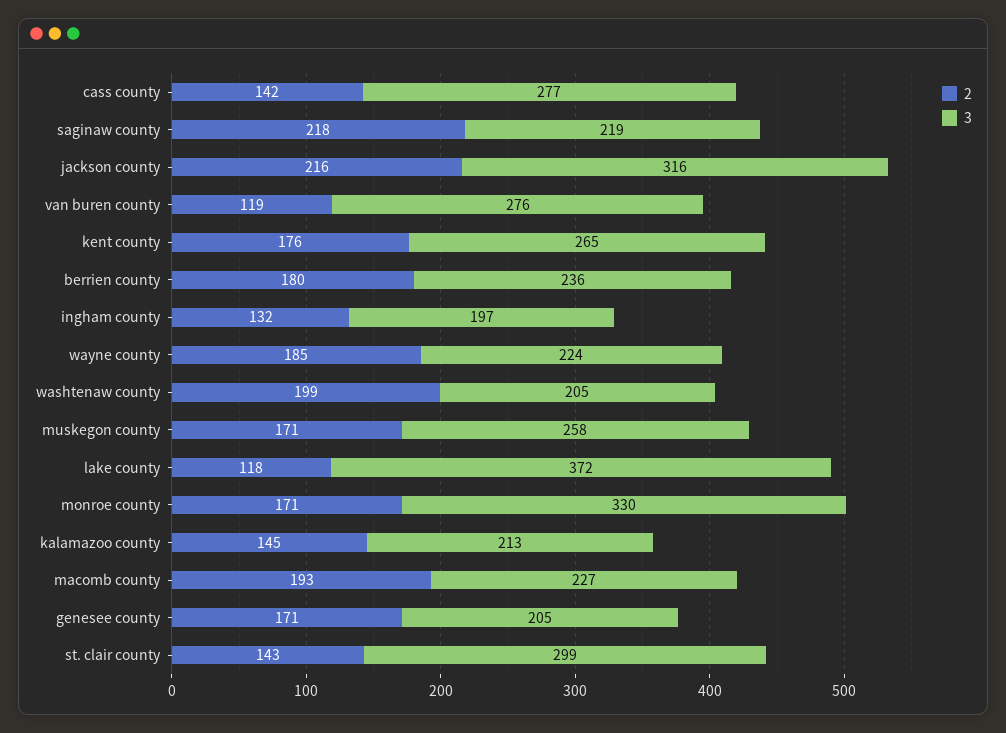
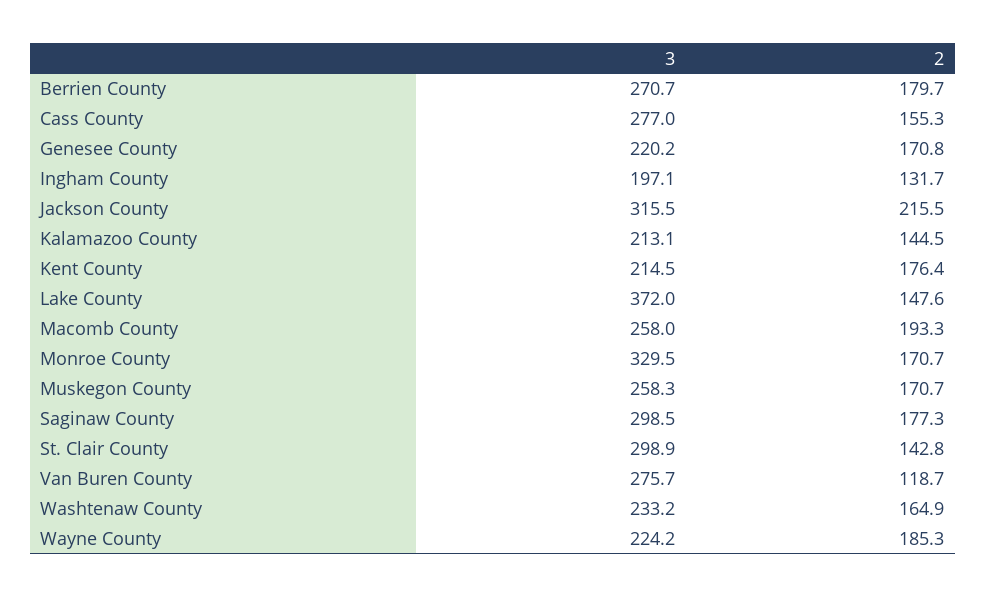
  {
    "2": {
-     "cass county": 142,
+     "cass county": 155.3,
-     "saginaw county": 218,
+     "saginaw county": 177.3,
      "jackson county": 215.5,
      "van buren county": 118.7,
      "kent county": 176.4,
      "berrien county": 179.7,
      "ingham county": 131.7,
      "wayne county": 185.3,
-     "washtenaw county": 199,
+     "washtenaw county": 164.9,
      "muskegon county": 170.7,
-     "lake county": 118,
+     "lake county": 147.6,
      "monroe county": 170.7,
      "kalamazoo county": 144.5,
      "macomb county": 193.3,
      "genesee county": 170.8,
      "st. clair county": 142.8
    },
    "3": {
      "cass county": 277,
-     "saginaw county": 219,
+     "saginaw county": 298.5,
      "jackson county": 315.5,
      "van buren county": 275.7,
-     "kent county": 265,
+     "kent county": 214.5,
-     "berrien county": 236,
+     "berrien county": 270.7,
      "ingham county": 197.1,
      "wayne county": 224.2,
-     "washtenaw county": 205,
+     "washtenaw county": 233.2,
      "muskegon county": 258.3,
      "lake county": 372,
      "monroe county": 329.5,
      "kalamazoo county": 213.1,
-     "macomb county": 227,
+     "macomb county": 258,
-     "genesee county": 205,
+     "genesee county": 220.2,
      "st. clair county": 298.9
    }
  }

